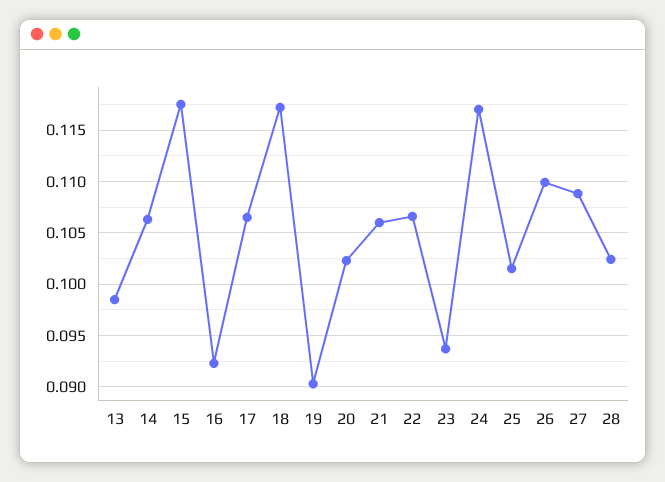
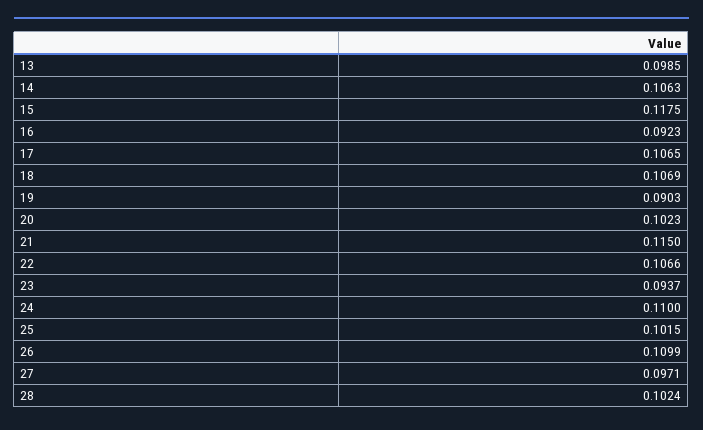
  {
    "13": 0.0985,
    "14": 0.1063,
    "15": 0.1175,
    "16": 0.0923,
    "17": 0.1065,
-   "18": 0.117,
+   "18": 0.1069,
    "19": 0.0903,
    "20": 0.1023,
-   "21": 0.106,
+   "21": 0.115,
    "22": 0.1066,
    "23": 0.0937,
-   "24": 0.117,
+   "24": 0.11,
    "25": 0.1015,
    "26": 0.1099,
-   "27": 0.109,
+   "27": 0.0971,
    "28": 0.1024
  }

